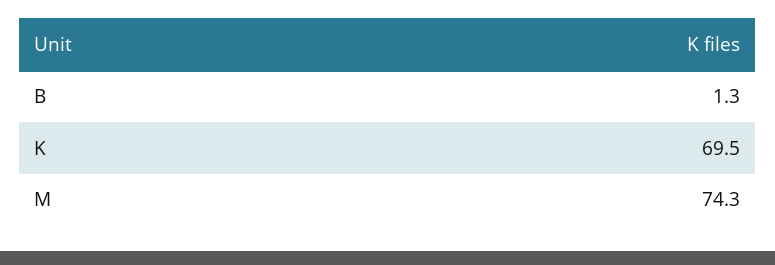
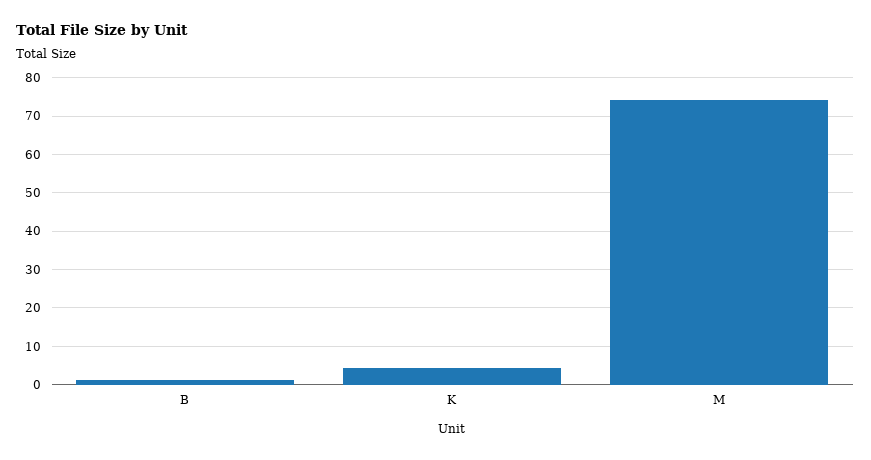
  {
    "B": 1.3,
-   "K": 69.5,
+   "K": 4,
    "M": 74.3
  }

